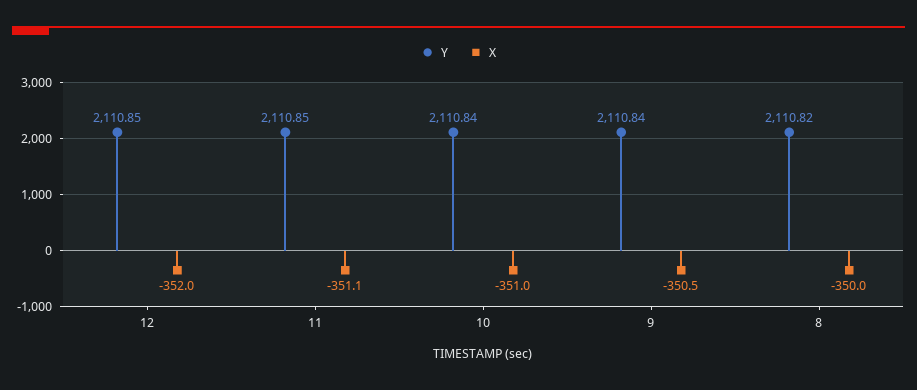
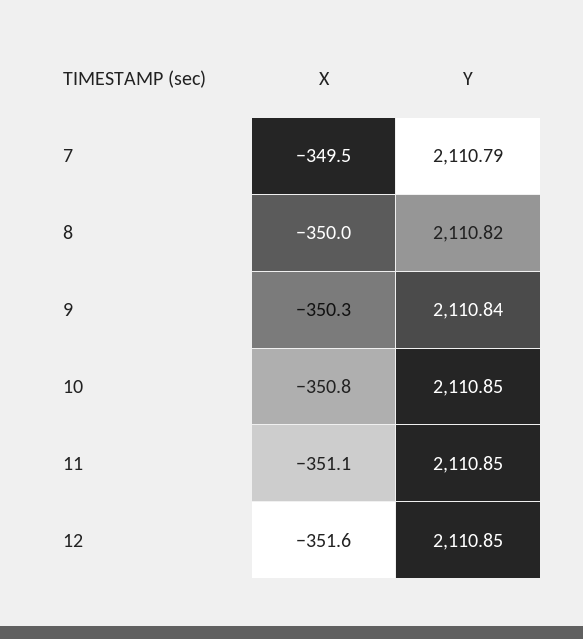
  {
    "Y": {
      "12": 2110.85,
      "11": 2110.85,
-     "10": 2110.84,
+     "10": 2110.85,
      "9": 2110.84,
-     "8": 2110.82
+     "8": 2110.82,
+     "7": 2110.79
    },
    "X": {
-     "12": -352,
+     "12": -351.6,
      "11": -351.1,
-     "10": -351,
+     "10": -350.8,
-     "9": -350.5,
+     "9": -350.3,
-     "8": -350
+     "8": -350,
+     "7": -349.5
    }
  }

